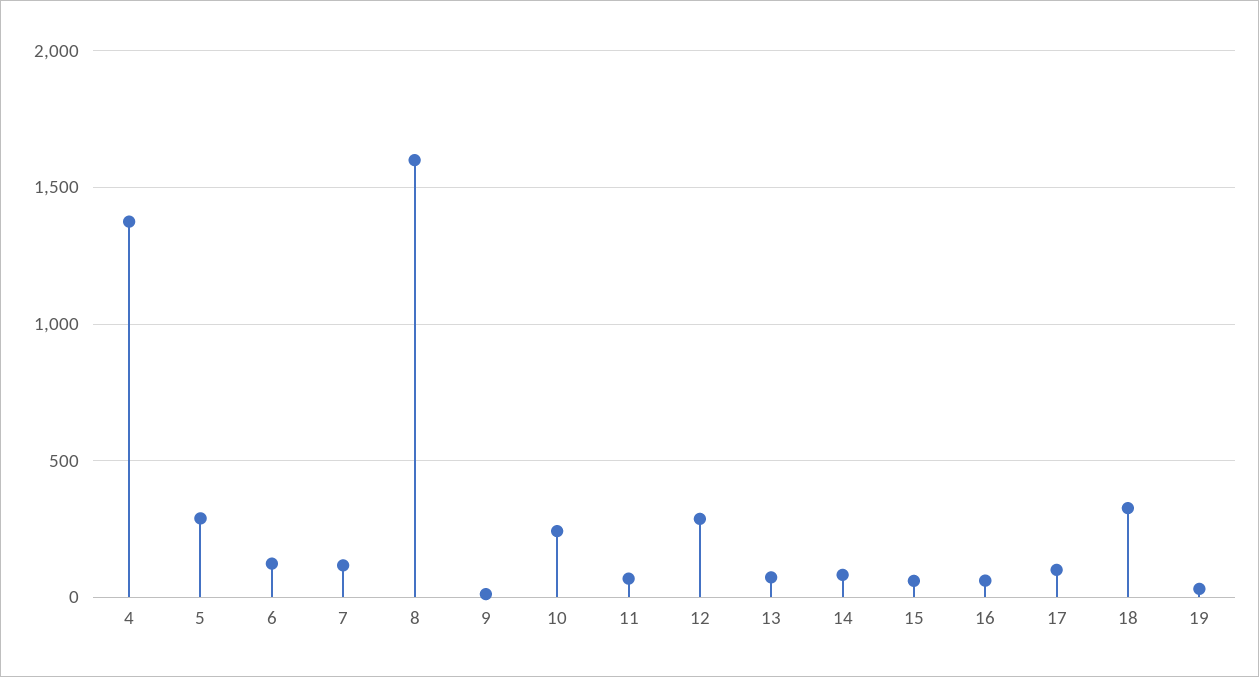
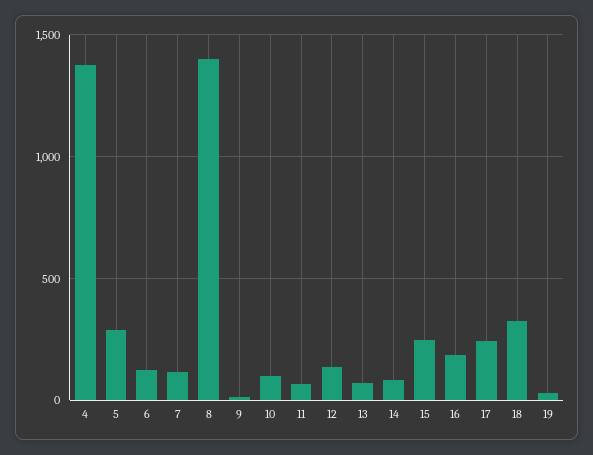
  {
    "4": 1400,
    "5": 300,
    "6": 100,
    "7": 100,
-   "8": 1600,
+   "8": 1400,
    "9": 0,
-   "10": 250,
+   "10": 100,
    "11": 50,
-   "12": 300,
+   "12": 150,
    "13": 50,
    "14": 100,
-   "15": 50,
+   "15": 250,
-   "16": 50,
+   "16": 200,
-   "17": 100,
+   "17": 250,
    "18": 350,
    "19": 50
  }

